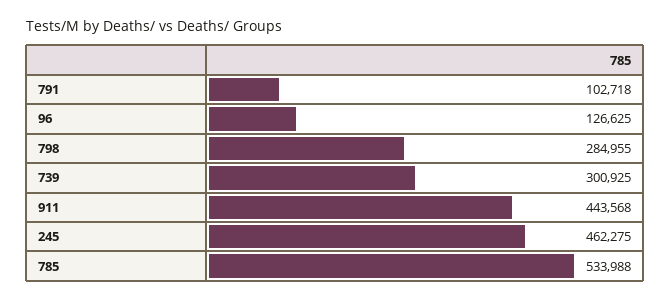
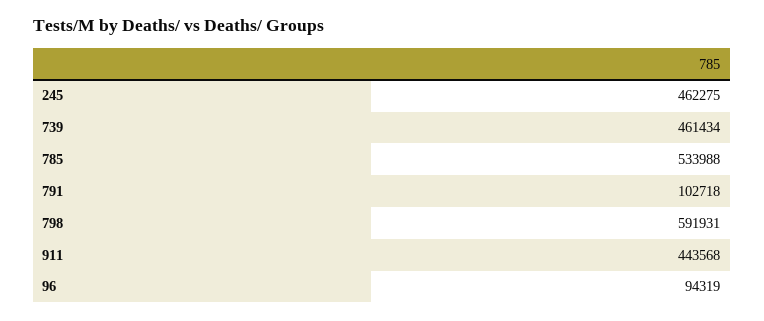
  {
    "791": 102718,
-   "96": 126625,
+   "96": 94319,
-   "798": 284955,
+   "798": 591931,
-   "739": 300925,
+   "739": 461434,
    "911": 443568,
    "245": 462275,
    "785": 533988
  }

